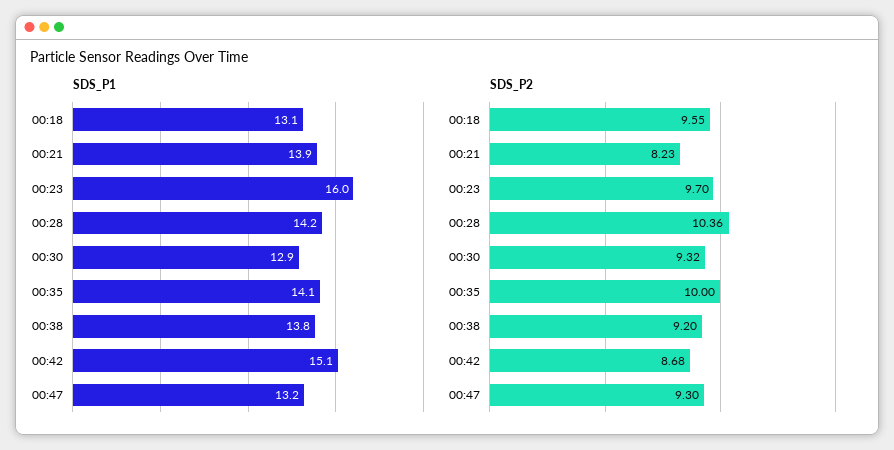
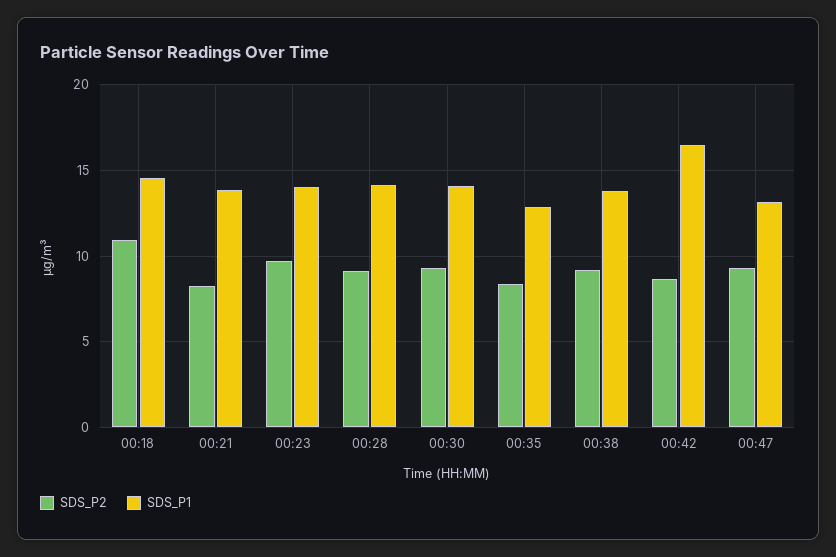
  {
    "SDS_P1": {
-     "00:18": 13.1,
+     "00:18": 14.5,
      "00:21": 13.9,
-     "00:23": 16,
+     "00:23": 14,
      "00:28": 14.2,
-     "00:30": 12.9,
+     "00:30": 14,
-     "00:35": 14.1,
+     "00:35": 13,
      "00:38": 13.8,
-     "00:42": 15.1,
+     "00:42": 16.5,
      "00:47": 13.2
    },
    "SDS_P2": {
-     "00:18": 9.55,
+     "00:18": 11,
      "00:21": 8.23,
      "00:23": 9.7,
-     "00:28": 10.36,
+     "00:28": 9,
      "00:30": 9.32,
-     "00:35": 10,
+     "00:35": 8.5,
      "00:38": 9.2,
      "00:42": 8.68,
      "00:47": 9.3
    }
  }

